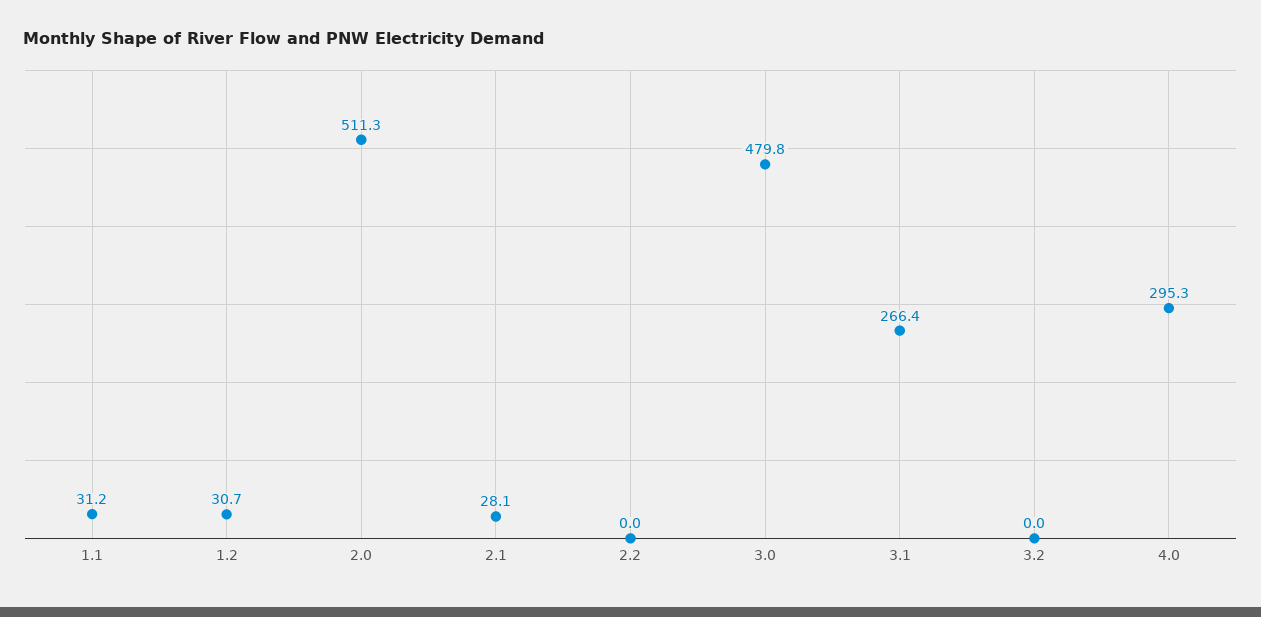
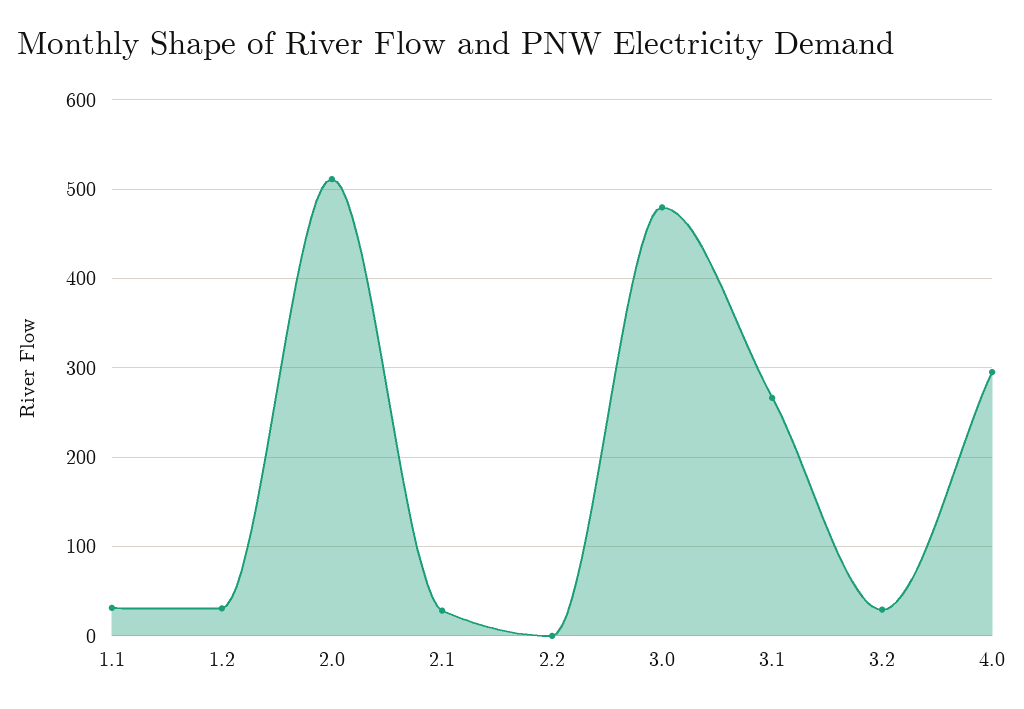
  {
    "1.1": 31.2,
    "1.2": 30.7,
    "2.0": 511.3,
    "2.1": 28.1,
    "2.2": 0,
    "3.0": 479.8,
    "3.1": 266.4,
-   "3.2": 0,
+   "3.2": 30,
    "4.0": 295.3
  }

